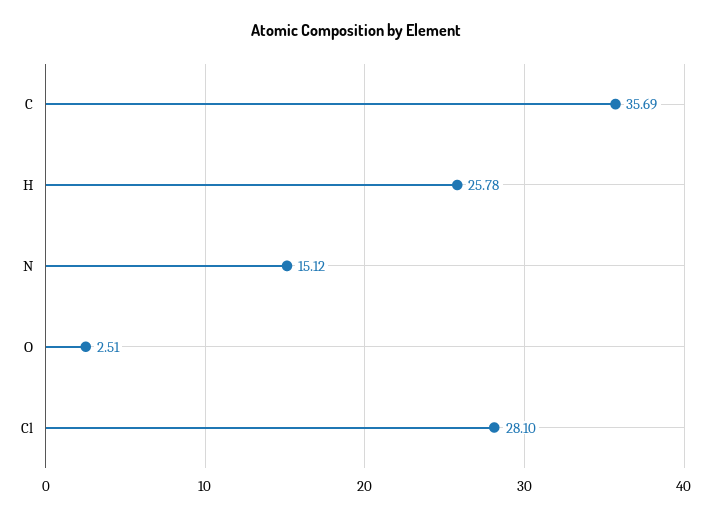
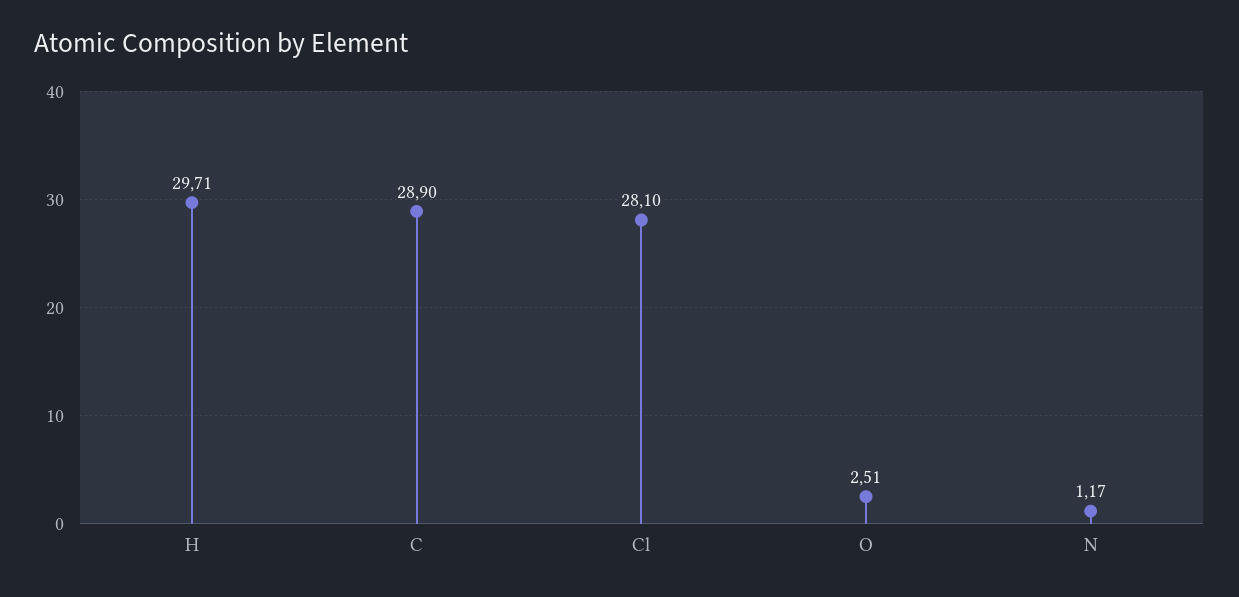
  {
-   "C": 35.69,
+   "C": 28.9,
-   "H": 25.78,
+   "H": 29.71,
-   "N": 15.12,
+   "N": 1.17,
    "O": 2.51,
    "Cl": 28.1
  }

